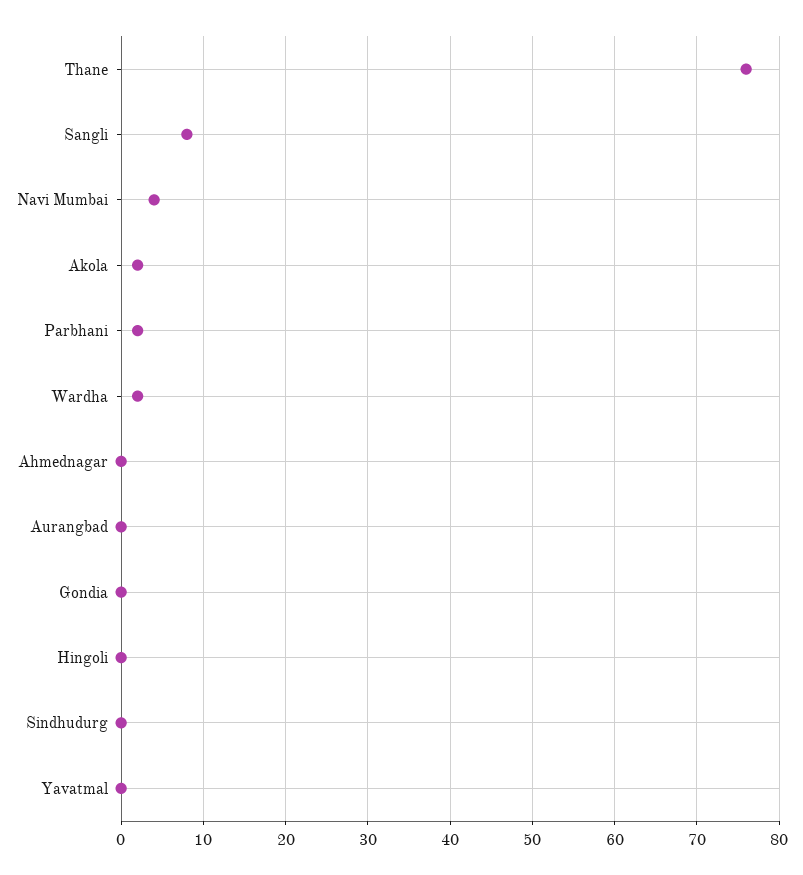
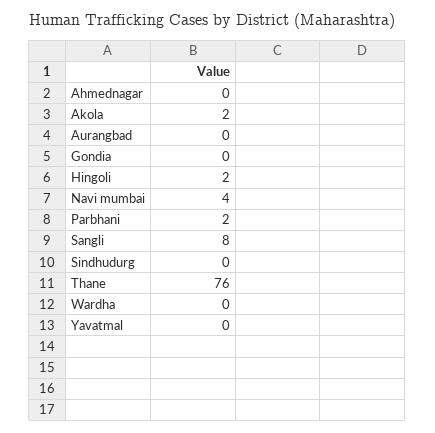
  {
    "Thane": 76,
    "Sangli": 8,
    "Navi Mumbai": 4,
    "Akola": 2,
    "Parbhani": 2,
-   "Wardha": 2,
+   "Wardha": 0,
    "Ahmednagar": 0,
    "Aurangbad": 0,
    "Gondia": 0,
-   "Hingoli": 0,
+   "Hingoli": 2,
    "Sindhudurg": 0,
    "Yavatmal": 0
  }

